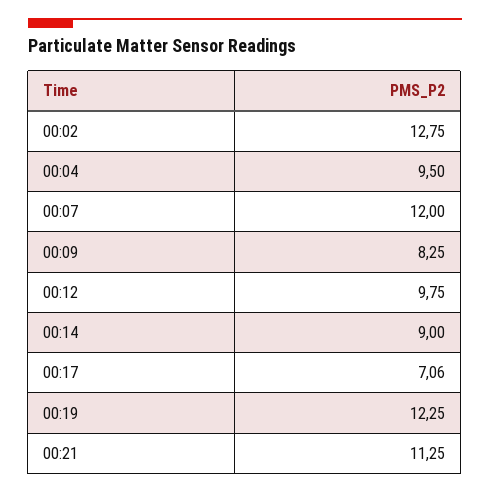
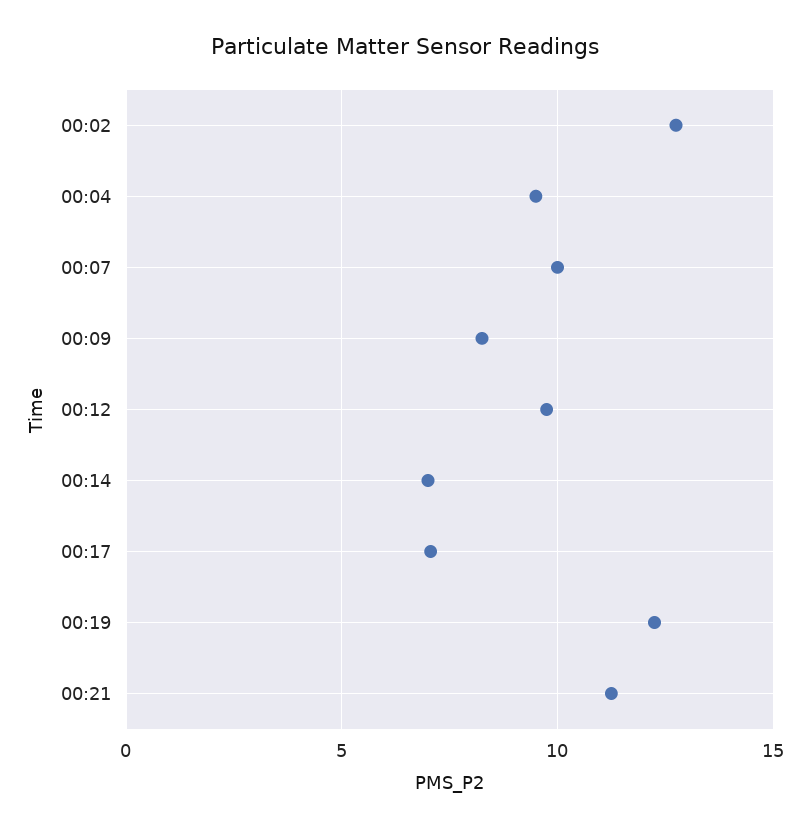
  {
    "00:02": 12.75,
    "00:04": 9.5,
-   "00:07": 12,
+   "00:07": 10,
    "00:09": 8.25,
    "00:12": 9.75,
-   "00:14": 9,
+   "00:14": 7,
    "00:17": 7.06,
    "00:19": 12.25,
    "00:21": 11.25
  }

